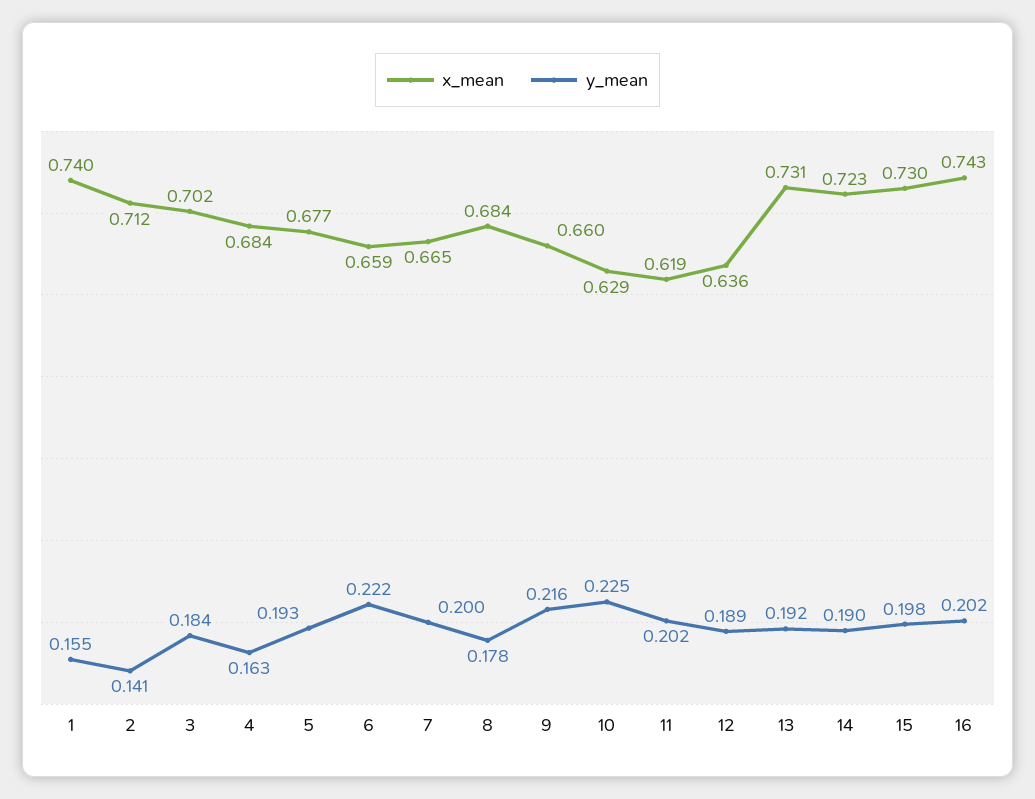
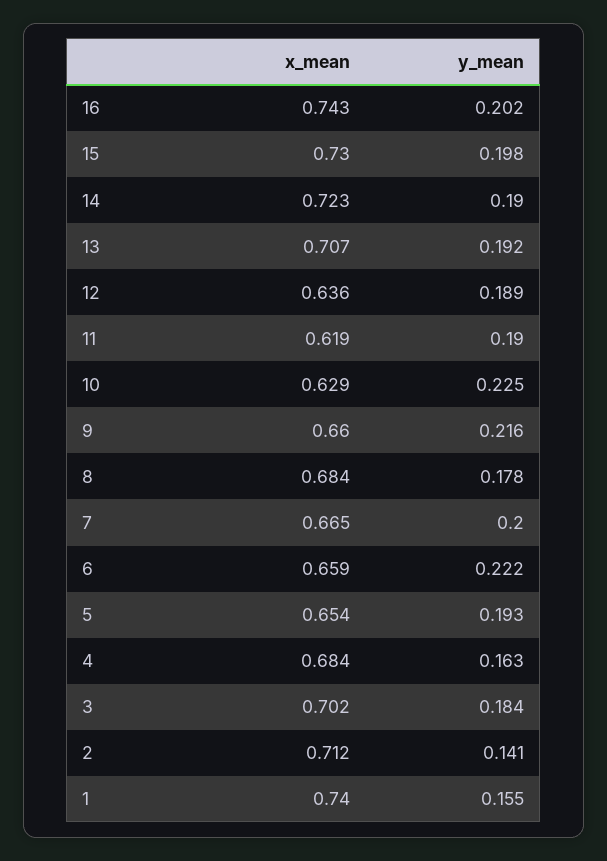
  {
    "x_mean": {
      "1": 0.74,
      "2": 0.712,
      "3": 0.702,
      "4": 0.684,
-     "5": 0.677,
+     "5": 0.654,
      "6": 0.659,
      "7": 0.665,
      "8": 0.684,
      "9": 0.66,
      "10": 0.629,
      "11": 0.619,
      "12": 0.636,
-     "13": 0.731,
+     "13": 0.707,
      "14": 0.723,
      "15": 0.73,
      "16": 0.743
    },
    "y_mean": {
      "1": 0.155,
      "2": 0.141,
      "3": 0.184,
      "4": 0.163,
      "5": 0.193,
      "6": 0.222,
      "7": 0.2,
      "8": 0.178,
      "9": 0.216,
      "10": 0.225,
-     "11": 0.202,
+     "11": 0.19,
      "12": 0.189,
      "13": 0.192,
      "14": 0.19,
      "15": 0.198,
      "16": 0.202
    }
  }

